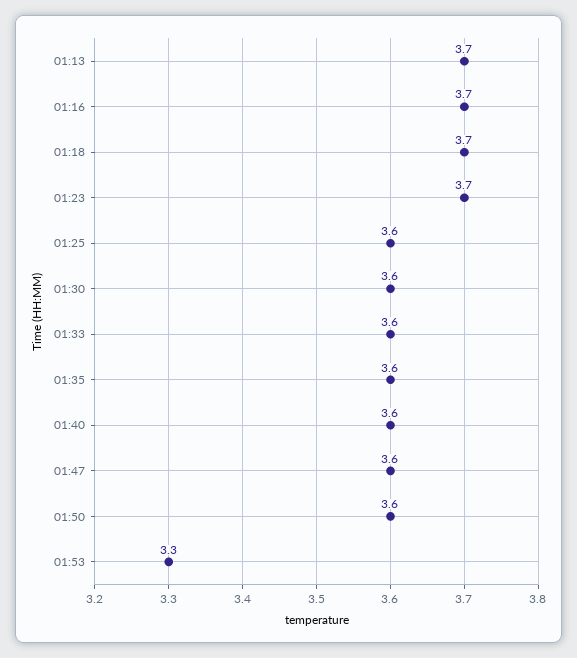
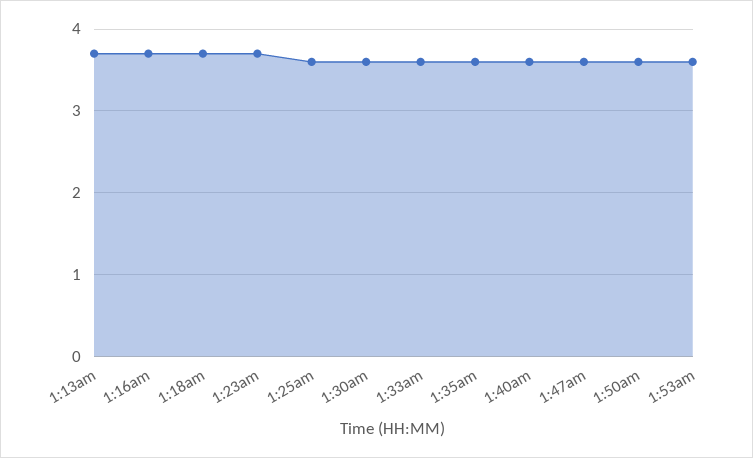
  {
    "01:13": 3.7,
    "01:16": 3.7,
    "01:18": 3.7,
    "01:23": 3.7,
    "01:25": 3.6,
    "01:30": 3.6,
    "01:33": 3.6,
    "01:35": 3.6,
    "01:40": 3.6,
    "01:47": 3.6,
    "01:50": 3.6,
-   "01:53": 3.3
+   "01:53": 3.6
  }

